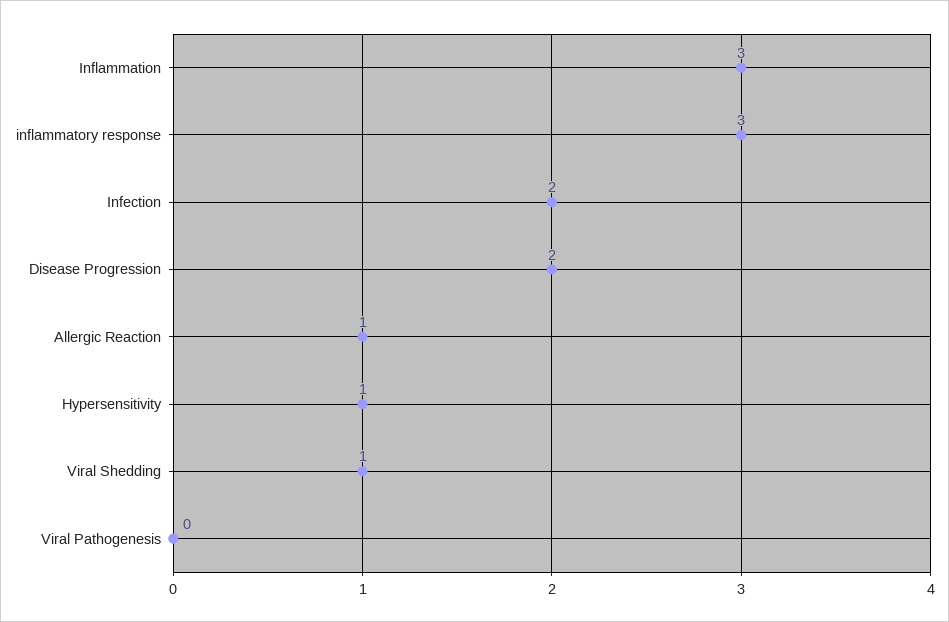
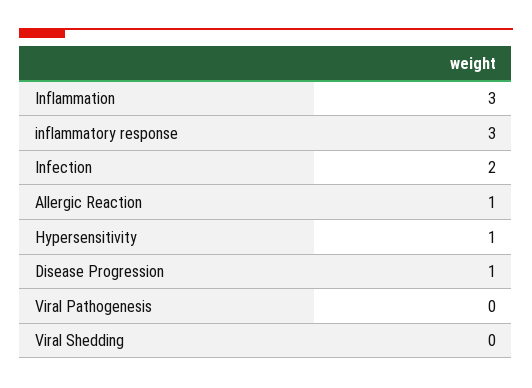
  {
    "Inflammation": 3,
    "inflammatory response": 3,
    "Infection": 2,
-   "Disease Progression": 2,
+   "Disease Progression": 1,
    "Allergic Reaction": 1,
    "Hypersensitivity": 1,
-   "Viral Shedding": 1,
+   "Viral Shedding": 0,
    "Viral Pathogenesis": 0
  }

